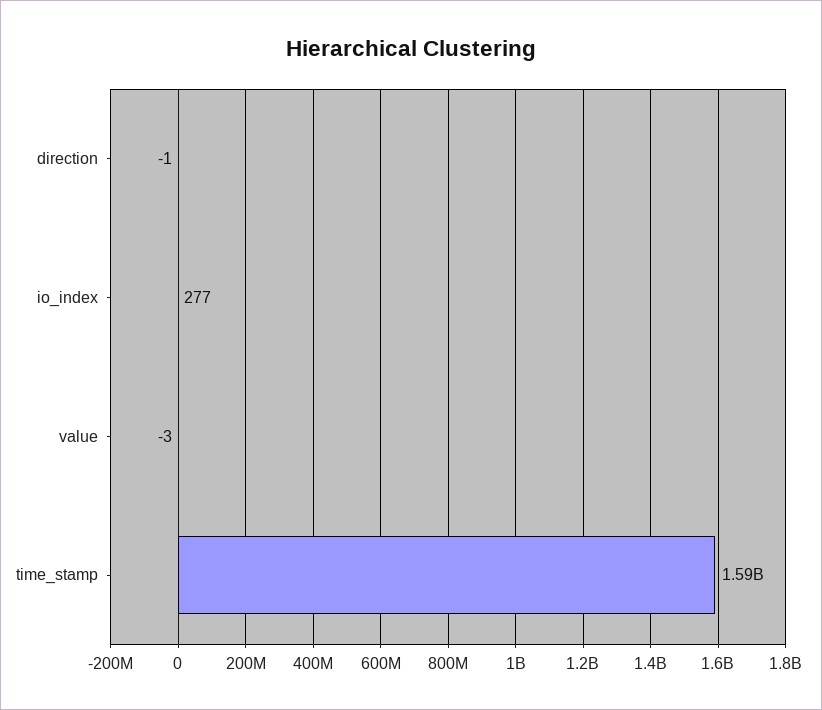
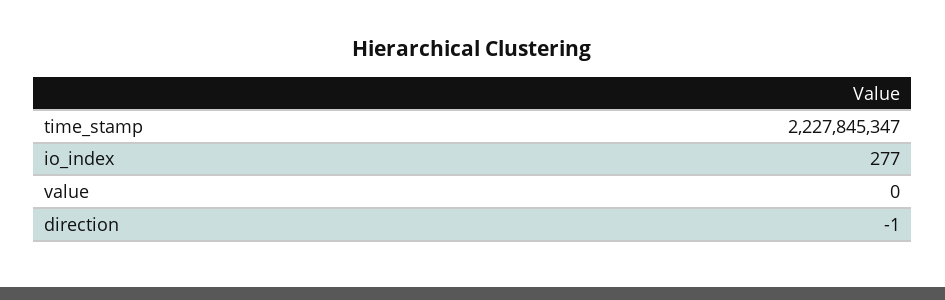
  {
    "direction": -1,
    "io_index": 277,
-   "value": -3,
+   "value": 0,
-   "time_stamp": 1590000000
+   "time_stamp": 2227845347
  }

